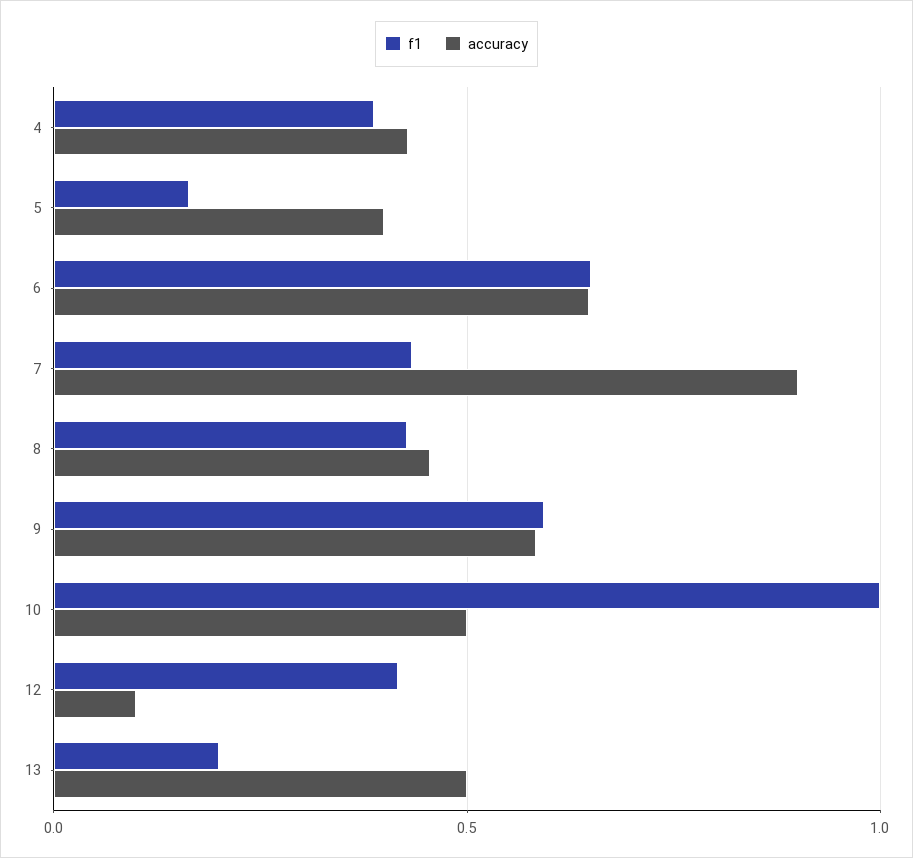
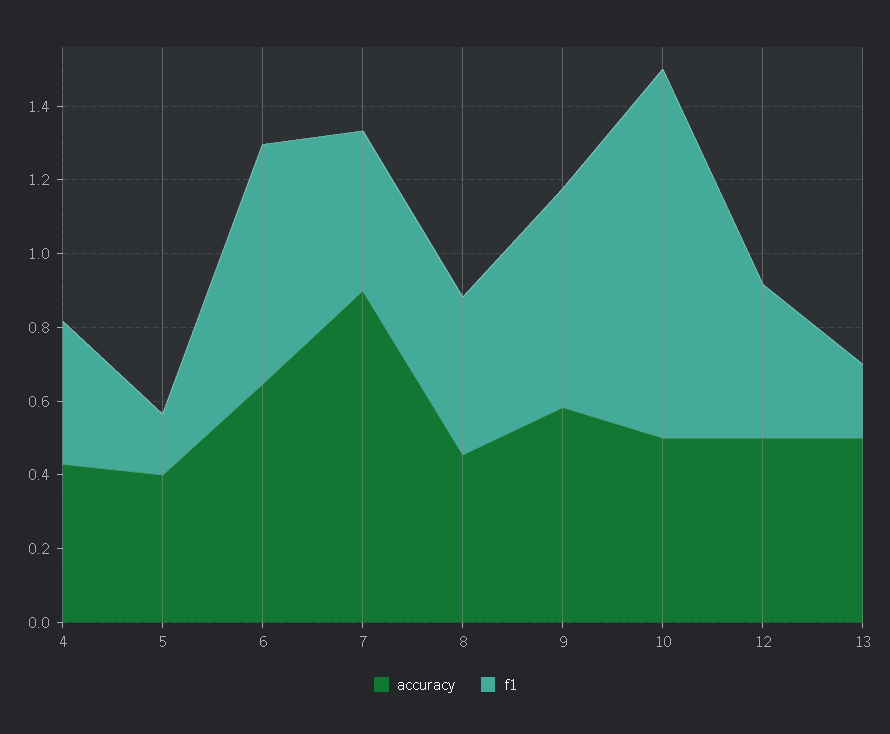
  {
    "f1": {
      "4": 0.4,
      "5": 0.15,
      "6": 0.65,
      "7": 0.45,
      "8": 0.45,
      "9": 0.6,
      "10": 1,
      "12": 0.4,
      "13": 0.2
    },
    "accuracy": {
      "4": 0.45,
      "5": 0.4,
      "6": 0.65,
      "7": 0.9,
      "8": 0.45,
      "9": 0.6,
      "10": 0.5,
-     "12": 0.1,
+     "12": 0.5,
      "13": 0.5
    }
  }

